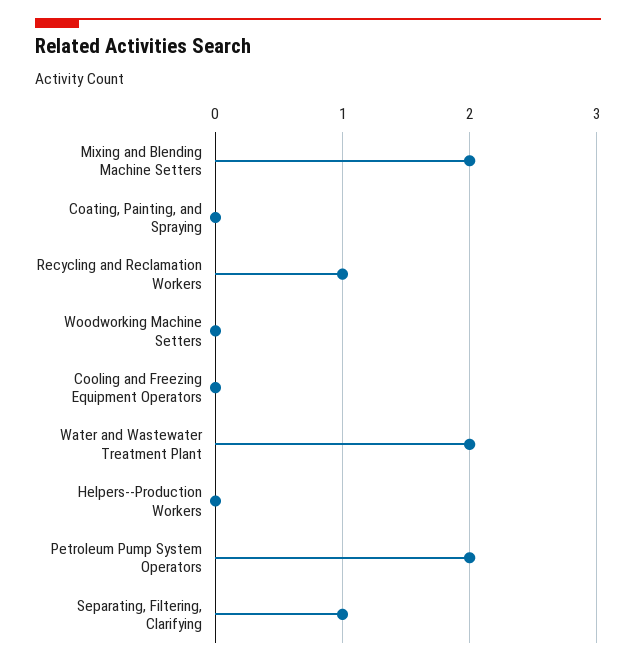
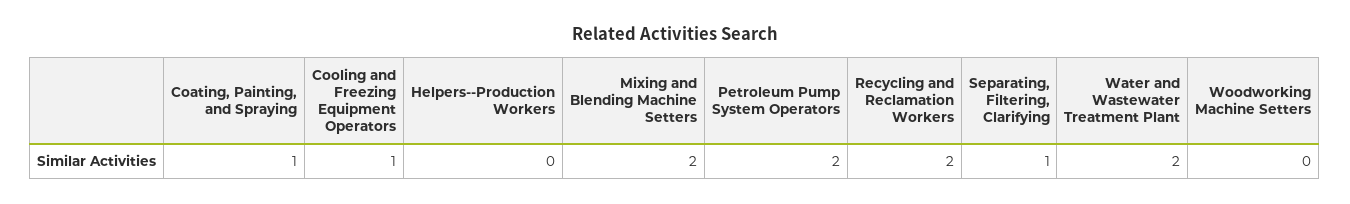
  {
    "Mixing and Blending Machine Setters": 2,
-   "Coating, Painting, and Spraying": 0,
+   "Coating, Painting, and Spraying": 1,
-   "Recycling and Reclamation Workers": 1,
+   "Recycling and Reclamation Workers": 2,
    "Woodworking Machine Setters": 0,
-   "Cooling and Freezing Equipment Operators": 0,
+   "Cooling and Freezing Equipment Operators": 1,
    "Water and Wastewater Treatment Plant": 2,
    "Helpers--Production Workers": 0,
    "Petroleum Pump System Operators": 2,
    "Separating, Filtering, Clarifying": 1
  }

